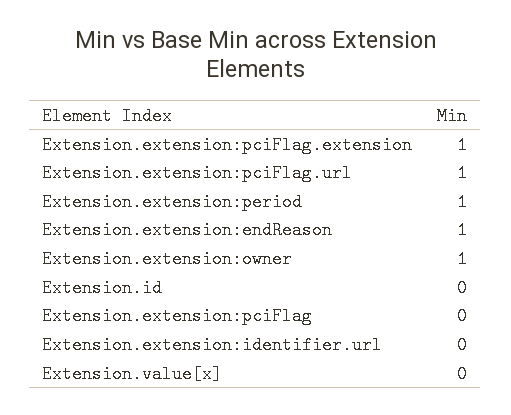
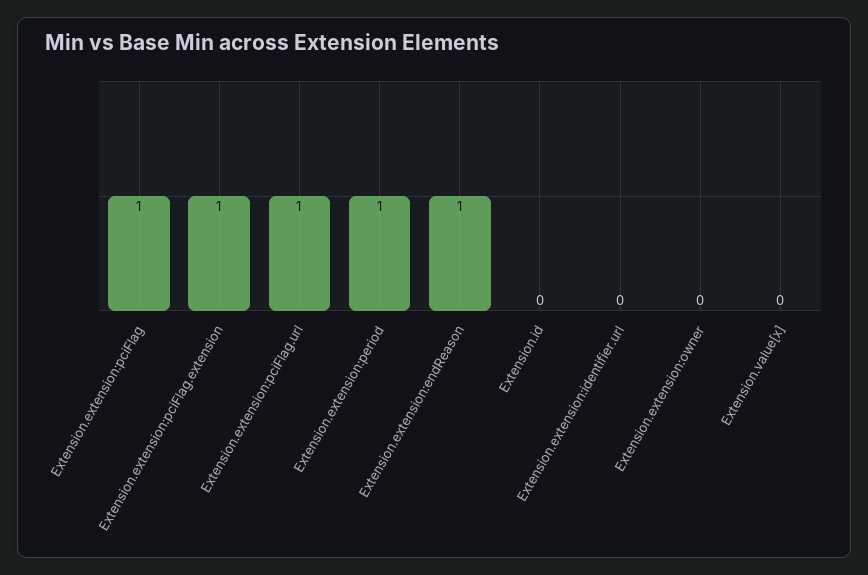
  {
    "Extension.extension:pciFlag.extension": 1,
    "Extension.extension:pciFlag.url": 1,
    "Extension.extension:period": 1,
    "Extension.extension:endReason": 1,
-   "Extension.extension:owner": 1,
+   "Extension.extension:owner": 0,
    "Extension.id": 0,
-   "Extension.extension:pciFlag": 0,
+   "Extension.extension:pciFlag": 1,
    "Extension.extension:identifier.url": 0,
    "Extension.value[x]": 0
  }

